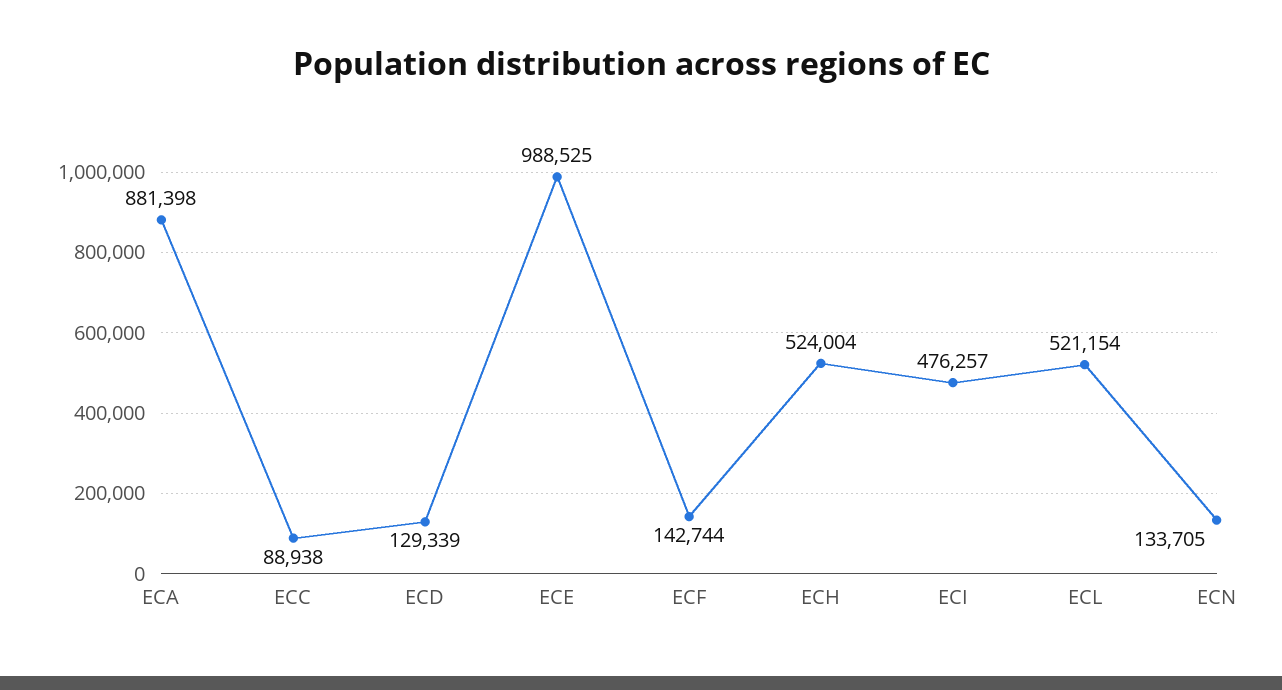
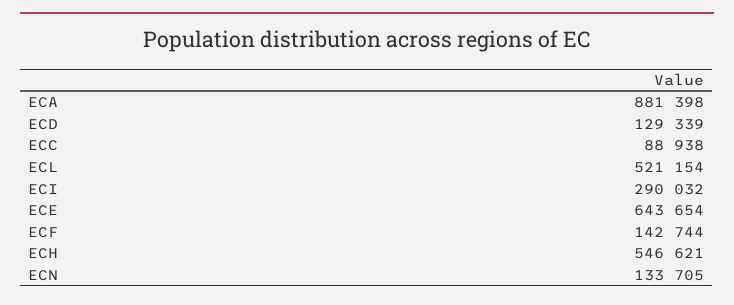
  {
    "ECA": 881398,
    "ECC": 88938,
    "ECD": 129339,
-   "ECE": 988525,
+   "ECE": 643654,
    "ECF": 142744,
-   "ECH": 524004,
+   "ECH": 546621,
-   "ECI": 476257,
+   "ECI": 290032,
    "ECL": 521154,
    "ECN": 133705
  }

